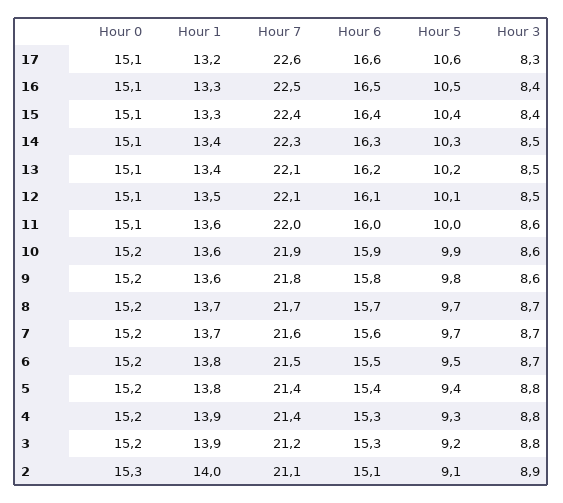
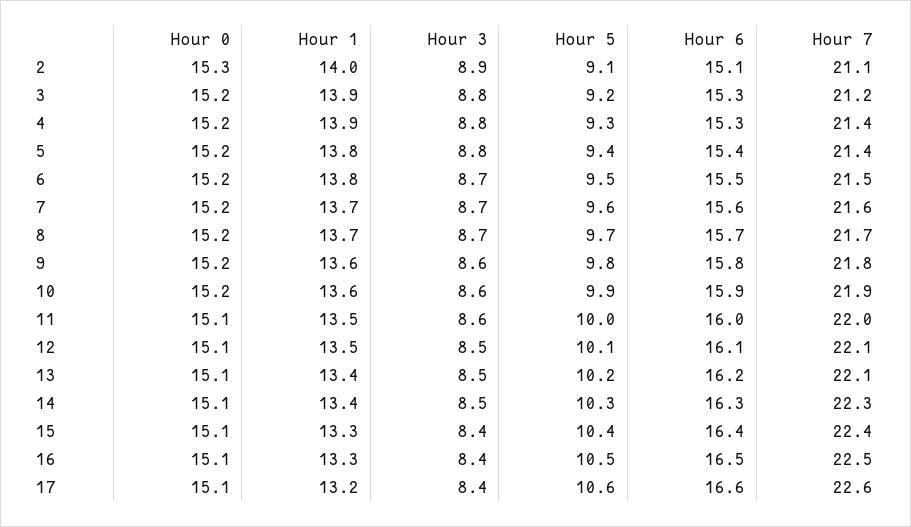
  {
    "Hour 0": {
      "17": 15.1,
      "16": 15.1,
      "15": 15.1,
      "14": 15.1,
      "13": 15.1,
      "12": 15.1,
      "11": 15.1,
      "10": 15.2,
      "9": 15.2,
      "8": 15.2,
      "7": 15.2,
      "6": 15.2,
      "5": 15.2,
      "4": 15.2,
      "3": 15.2,
      "2": 15.3
    },
    "Hour 1": {
      "17": 13.2,
      "16": 13.3,
      "15": 13.3,
      "14": 13.4,
      "13": 13.4,
      "12": 13.5,
-     "11": 13.6,
+     "11": 13.5,
      "10": 13.6,
      "9": 13.6,
      "8": 13.7,
      "7": 13.7,
      "6": 13.8,
      "5": 13.8,
      "4": 13.9,
      "3": 13.9,
      "2": 14
    },
    "Hour 7": {
      "17": 22.6,
      "16": 22.5,
      "15": 22.4,
      "14": 22.3,
      "13": 22.1,
      "12": 22.1,
      "11": 22,
      "10": 21.9,
      "9": 21.8,
      "8": 21.7,
      "7": 21.6,
      "6": 21.5,
      "5": 21.4,
      "4": 21.4,
      "3": 21.2,
      "2": 21.1
    },
    "Hour 6": {
      "17": 16.6,
      "16": 16.5,
      "15": 16.4,
      "14": 16.3,
      "13": 16.2,
      "12": 16.1,
      "11": 16,
      "10": 15.9,
      "9": 15.8,
      "8": 15.7,
      "7": 15.6,
      "6": 15.5,
      "5": 15.4,
      "4": 15.3,
      "3": 15.3,
      "2": 15.1
    },
    "Hour 5": {
      "17": 10.6,
      "16": 10.5,
      "15": 10.4,
      "14": 10.3,
      "13": 10.2,
      "12": 10.1,
      "11": 10,
      "10": 9.9,
      "9": 9.8,
      "8": 9.7,
-     "7": 9.7,
+     "7": 9.6,
      "6": 9.5,
      "5": 9.4,
      "4": 9.3,
      "3": 9.2,
      "2": 9.1
    },
    "Hour 3": {
-     "17": 8.3,
+     "17": 8.4,
      "16": 8.4,
      "15": 8.4,
      "14": 8.5,
      "13": 8.5,
      "12": 8.5,
      "11": 8.6,
      "10": 8.6,
      "9": 8.6,
      "8": 8.7,
      "7": 8.7,
      "6": 8.7,
      "5": 8.8,
      "4": 8.8,
      "3": 8.8,
      "2": 8.9
    }
  }

